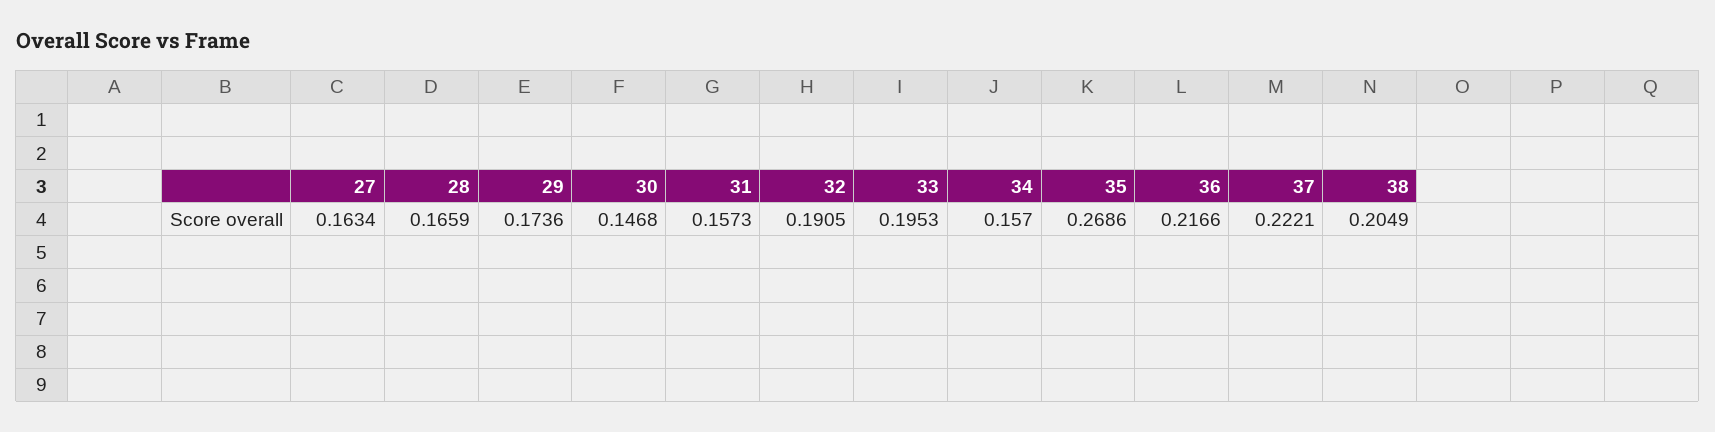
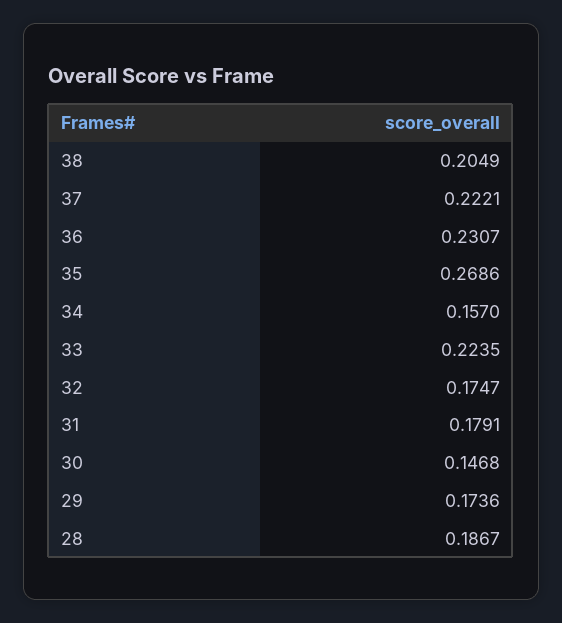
  {
-   "27": 0.1634,
-   "28": 0.1659,
+   "28": 0.1867,
    "29": 0.1736,
    "30": 0.1468,
-   "31": 0.1573,
+   "31": 0.1791,
-   "32": 0.1905,
+   "32": 0.1747,
-   "33": 0.1953,
+   "33": 0.2235,
    "34": 0.157,
    "35": 0.2686,
-   "36": 0.2166,
+   "36": 0.2307,
    "37": 0.2221,
    "38": 0.2049
  }

